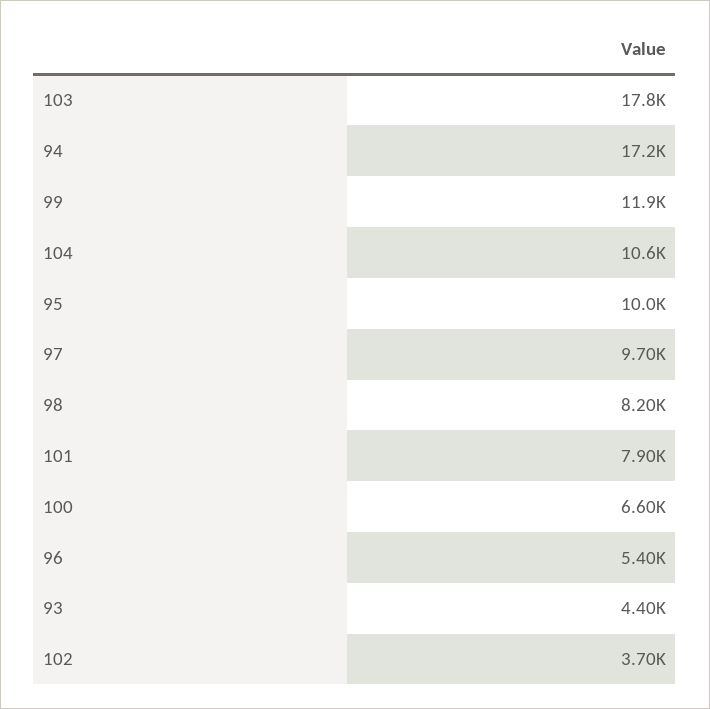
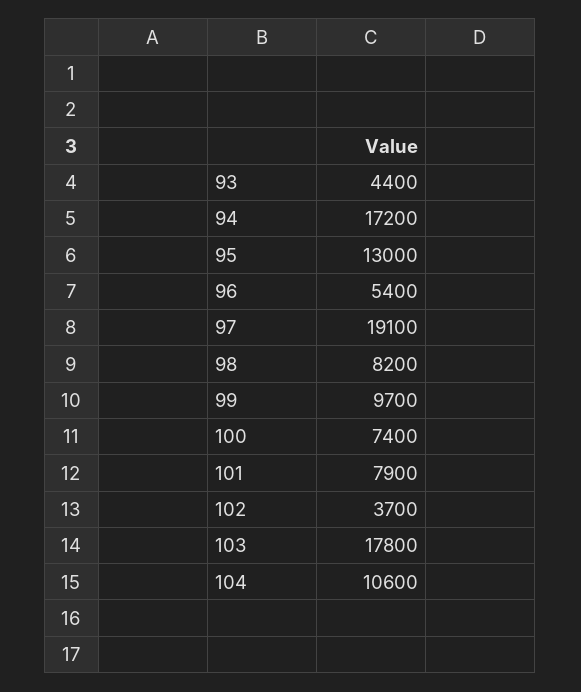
  {
    "103": 17800,
    "94": 17200,
-   "99": 11900,
+   "99": 9700,
    "104": 10600,
-   "95": 10000,
+   "95": 13000,
-   "97": 9700,
+   "97": 19100,
    "98": 8200,
    "101": 7900,
-   "100": 6600,
+   "100": 7400,
    "96": 5400,
    "93": 4400,
    "102": 3700
  }

